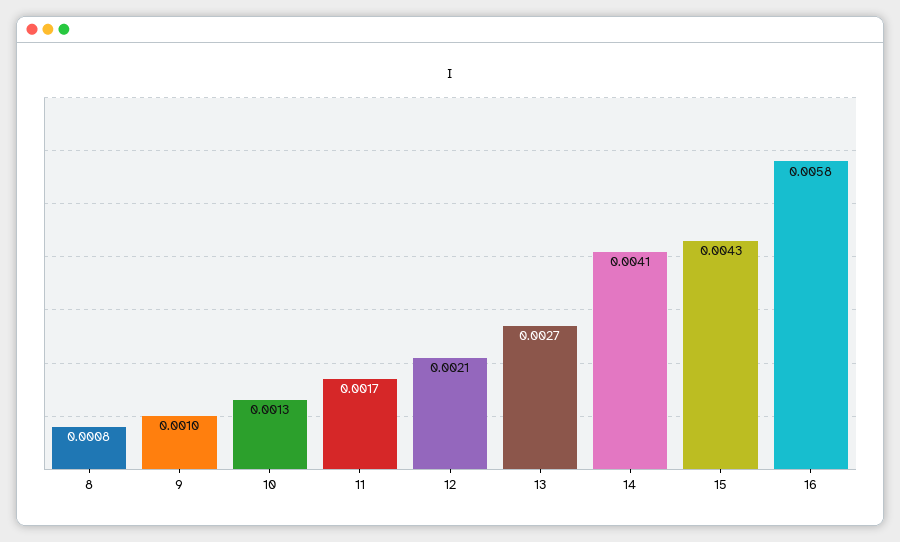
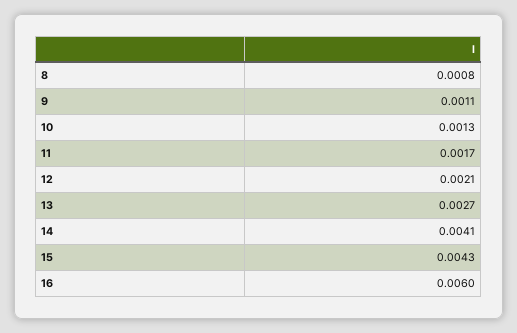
  {
    "8": 0.0008,
-   "9": 0.001,
+   "9": 0.0011,
    "10": 0.0013,
    "11": 0.0017,
    "12": 0.0021,
    "13": 0.0027,
    "14": 0.0041,
    "15": 0.0043,
-   "16": 0.0058
+   "16": 0.006
  }

